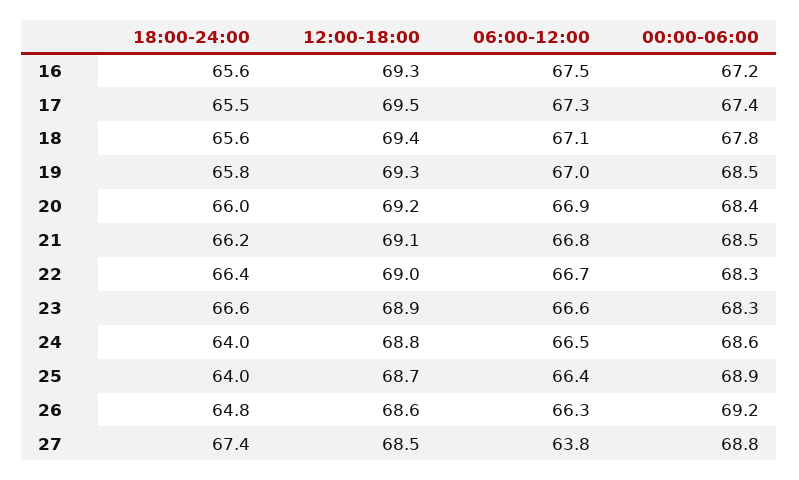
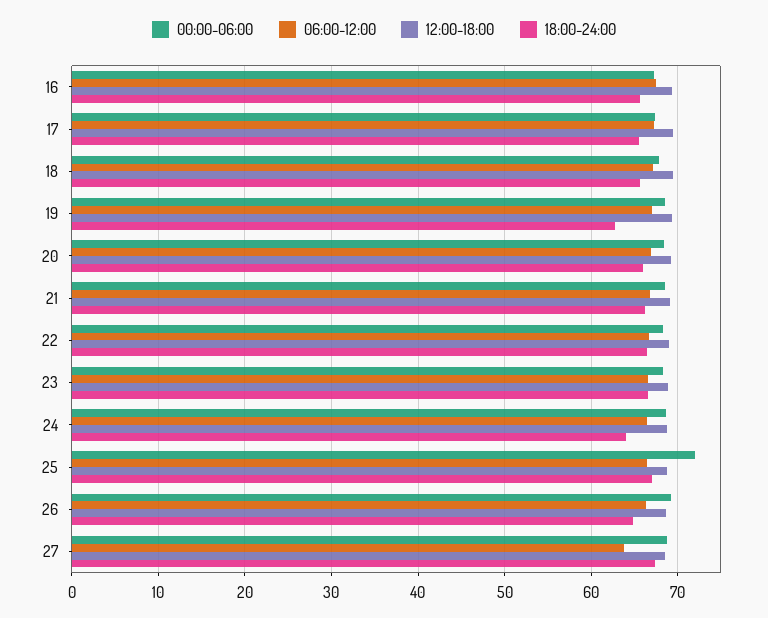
  {
    "18:00-24:00": {
      "16": 65.6,
      "17": 65.5,
      "18": 65.6,
-     "19": 65.8,
+     "19": 63,
      "20": 66,
      "21": 66.2,
      "22": 66.4,
      "23": 66.6,
      "24": 64,
-     "25": 64,
+     "25": 67,
      "26": 64.8,
      "27": 67.4
    },
    "12:00-18:00": {
      "16": 69.3,
      "17": 69.5,
      "18": 69.4,
      "19": 69.3,
      "20": 69.2,
      "21": 69.1,
      "22": 69,
      "23": 68.9,
      "24": 68.8,
      "25": 68.7,
      "26": 68.6,
      "27": 68.5
    },
    "06:00-12:00": {
      "16": 67.5,
      "17": 67.3,
      "18": 67.1,
      "19": 67,
      "20": 66.9,
      "21": 66.8,
      "22": 66.7,
      "23": 66.6,
      "24": 66.5,
      "25": 66.4,
      "26": 66.3,
      "27": 63.8
    },
    "00:00-06:00": {
      "16": 67.2,
      "17": 67.4,
      "18": 67.8,
      "19": 68.5,
      "20": 68.4,
      "21": 68.5,
      "22": 68.3,
      "23": 68.3,
      "24": 68.6,
-     "25": 68.9,
+     "25": 72,
      "26": 69.2,
      "27": 68.8
    }
  }

